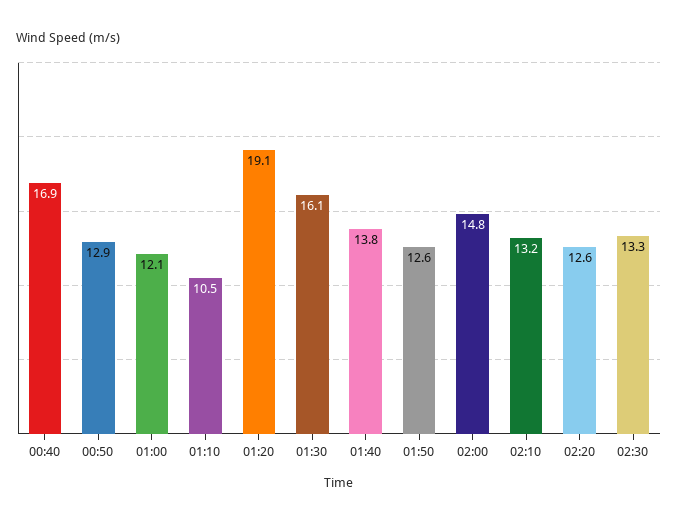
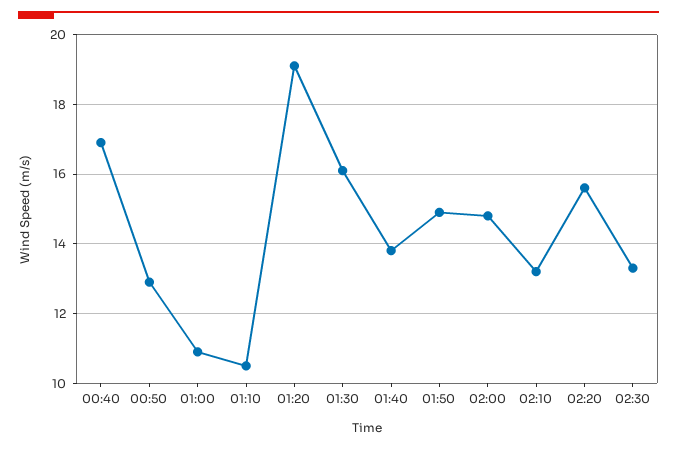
  {
    "00:40": 16.9,
    "00:50": 12.9,
-   "01:00": 12.1,
+   "01:00": 11,
    "01:10": 10.5,
    "01:20": 19.1,
    "01:30": 16.1,
    "01:40": 13.8,
-   "01:50": 12.6,
+   "01:50": 15,
    "02:00": 14.8,
    "02:10": 13.2,
-   "02:20": 12.6,
+   "02:20": 15.5,
    "02:30": 13.3
  }

